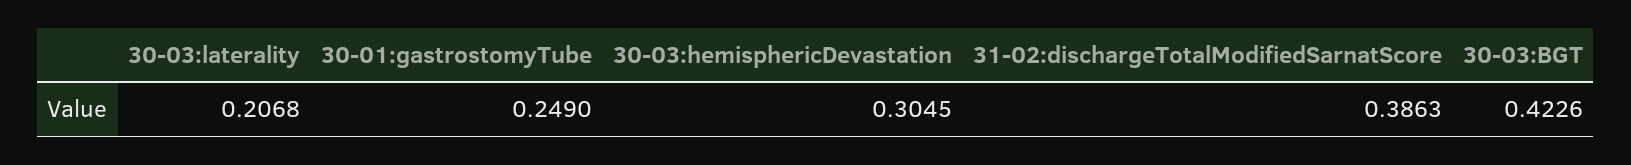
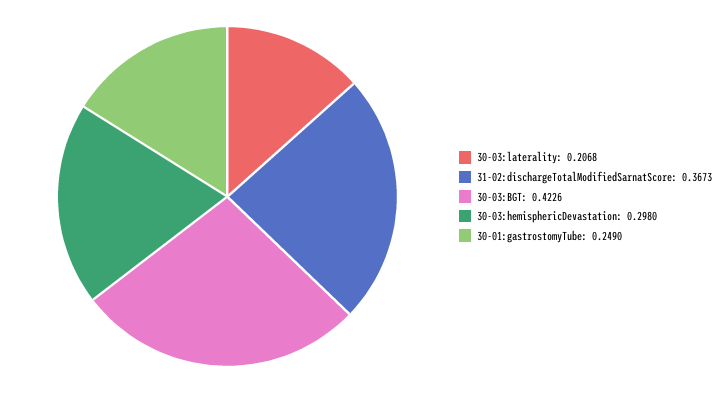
  {
    "30-03:laterality": 0.2068,
    "30-01:gastrostomyTube": 0.249,
-   "30-03:hemisphericDevastation": 0.3045,
+   "30-03:hemisphericDevastation": 0.298,
-   "31-02:dischargeTotalModifiedSarnatScore": 0.3863,
+   "31-02:dischargeTotalModifiedSarnatScore": 0.3673,
    "30-03:BGT": 0.4226
  }

